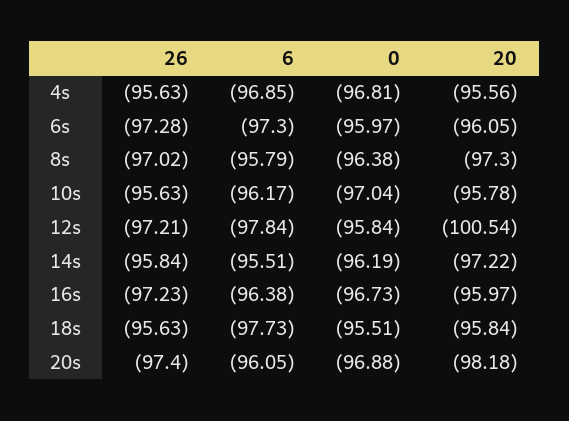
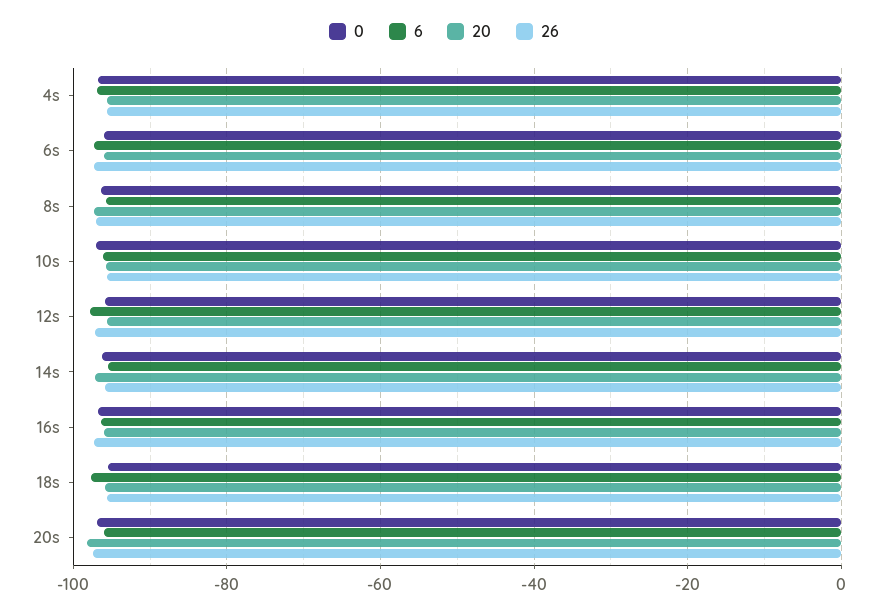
  {
    "26": {
      "4s": -95.63,
      "6s": -97.28,
      "8s": -97.02,
      "10s": -95.63,
      "12s": -97.21,
      "14s": -95.84,
      "16s": -97.23,
      "18s": -95.63,
      "20s": -97.4
    },
    "6": {
      "4s": -96.85,
      "6s": -97.3,
      "8s": -95.79,
      "10s": -96.17,
      "12s": -97.84,
      "14s": -95.51,
      "16s": -96.38,
      "18s": -97.73,
      "20s": -96.05
    },
    "0": {
      "4s": -96.81,
      "6s": -95.97,
      "8s": -96.38,
      "10s": -97.04,
      "12s": -95.84,
      "14s": -96.19,
      "16s": -96.73,
      "18s": -95.51,
      "20s": -96.88
    },
    "20": {
      "4s": -95.56,
      "6s": -96.05,
      "8s": -97.3,
      "10s": -95.78,
-     "12s": -100.54,
+     "12s": -96,
      "14s": -97.22,
      "16s": -95.97,
      "18s": -95.84,
      "20s": -98.18
    }
  }

